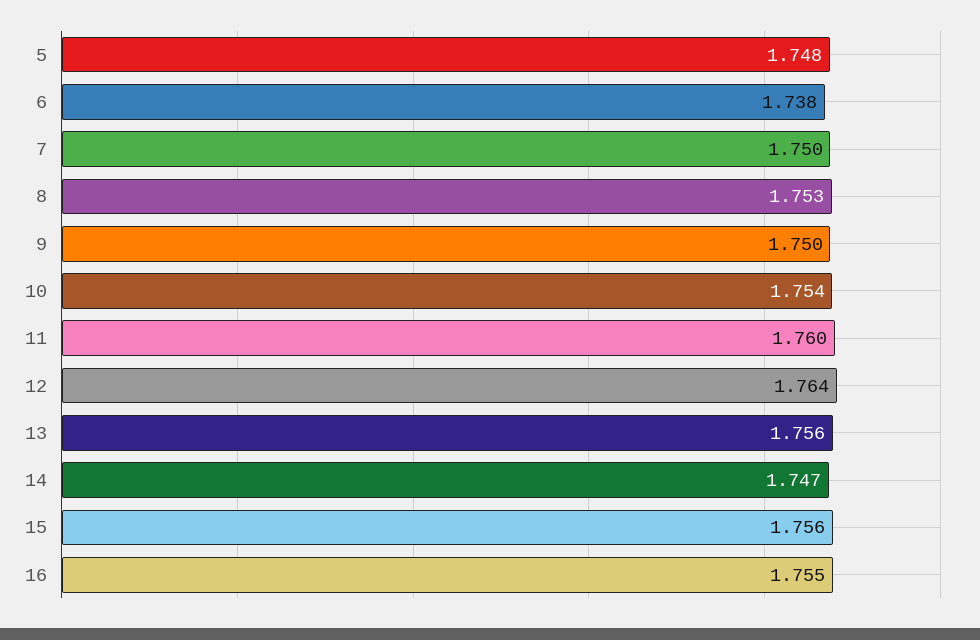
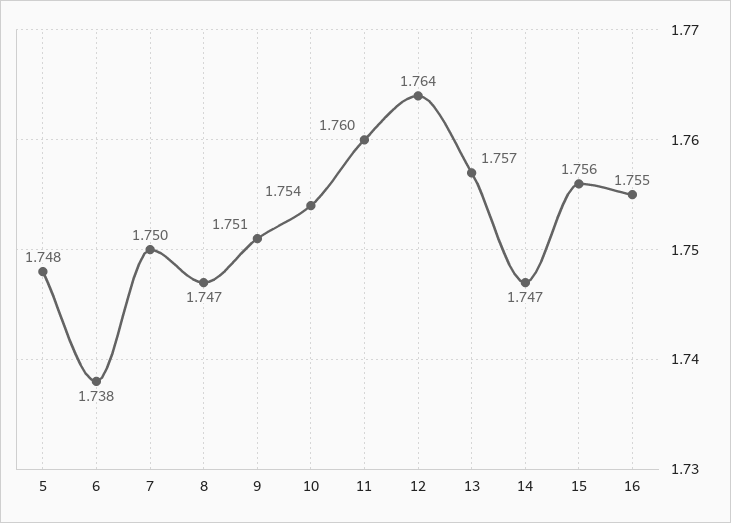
  {
    "5": 1.748,
    "6": 1.738,
    "7": 1.75,
-   "8": 1.753,
+   "8": 1.747,
-   "9": 1.75,
+   "9": 1.751,
    "10": 1.754,
    "11": 1.76,
    "12": 1.764,
-   "13": 1.756,
+   "13": 1.757,
    "14": 1.747,
    "15": 1.756,
    "16": 1.755
  }

